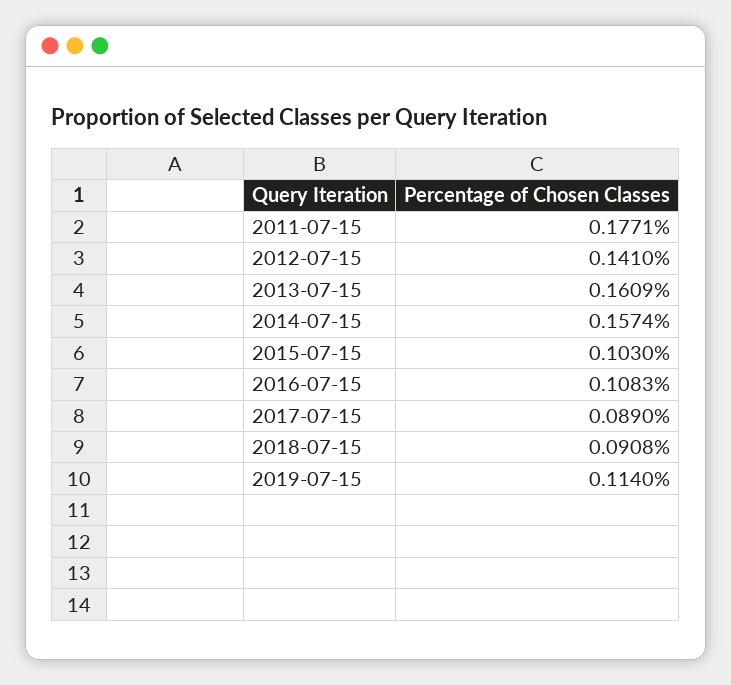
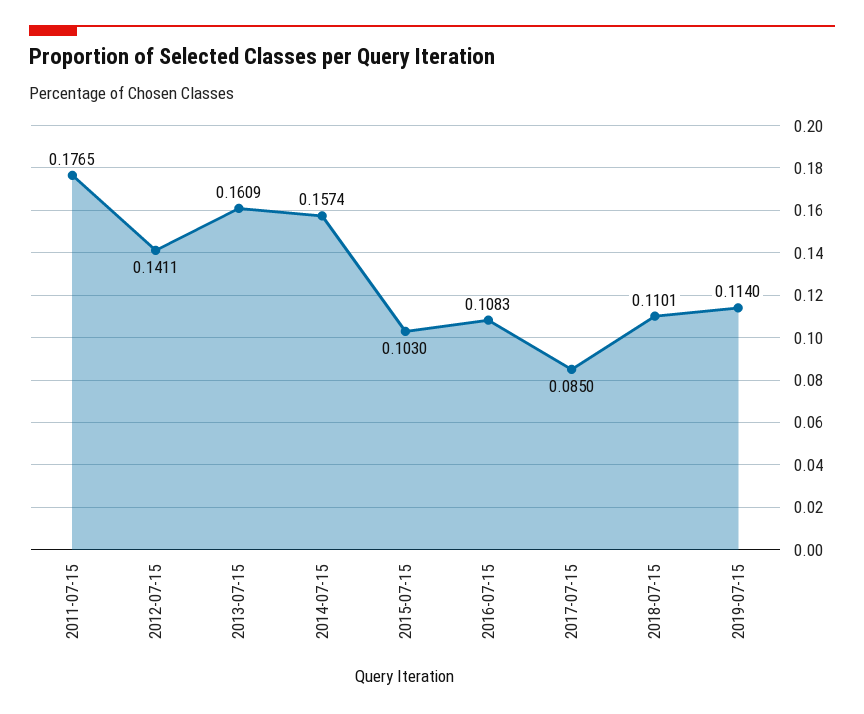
  {
-   "2011-07-15": 0.1771,
+   "2011-07-15": 0.1765,
-   "2012-07-15": 0.141,
+   "2012-07-15": 0.1411,
    "2013-07-15": 0.1609,
    "2014-07-15": 0.1574,
    "2015-07-15": 0.103,
    "2016-07-15": 0.1083,
-   "2017-07-15": 0.089,
+   "2017-07-15": 0.085,
-   "2018-07-15": 0.0908,
+   "2018-07-15": 0.1101,
    "2019-07-15": 0.114
  }

